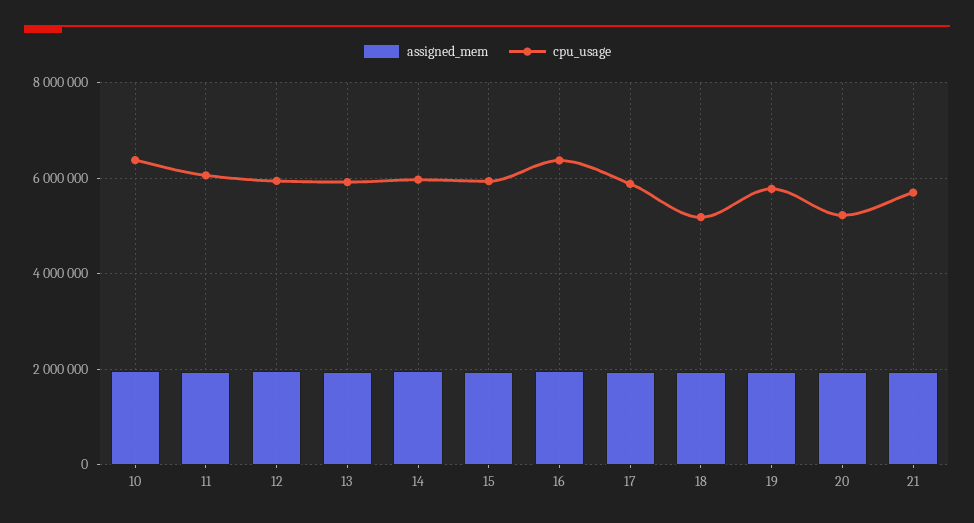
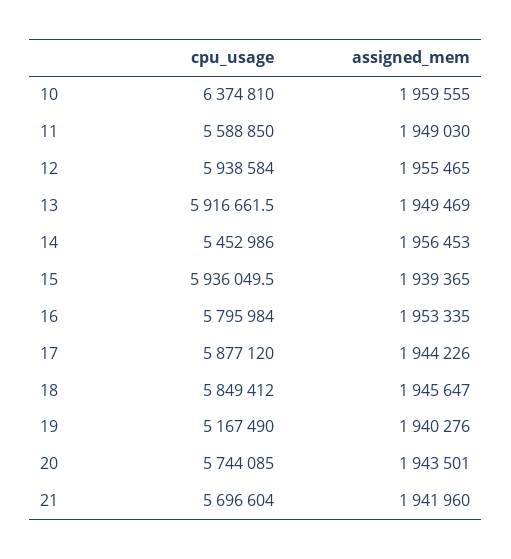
  {
    "assigned_mem": {
      "10": 1959555,
      "11": 1949030,
      "12": 1955465,
      "13": 1949469,
      "14": 1956453,
      "15": 1939365,
      "16": 1953335,
      "17": 1944226,
      "18": 1945647,
      "19": 1940276,
      "20": 1943501,
      "21": 1941960
    },
    "cpu_usage": {
      "10": 6374810,
-     "11": 6000000,
+     "11": 5588850,
      "12": 5938584,
      "13": 5916661.5,
-     "14": 6000000,
+     "14": 5452986,
      "15": 5936049.5,
-     "16": 6400000,
+     "16": 5795984,
      "17": 5877120,
-     "18": 5200000,
+     "18": 5849412,
-     "19": 5800000,
+     "19": 5167490,
-     "20": 5200000,
+     "20": 5744085,
      "21": 5696604
    }
  }

